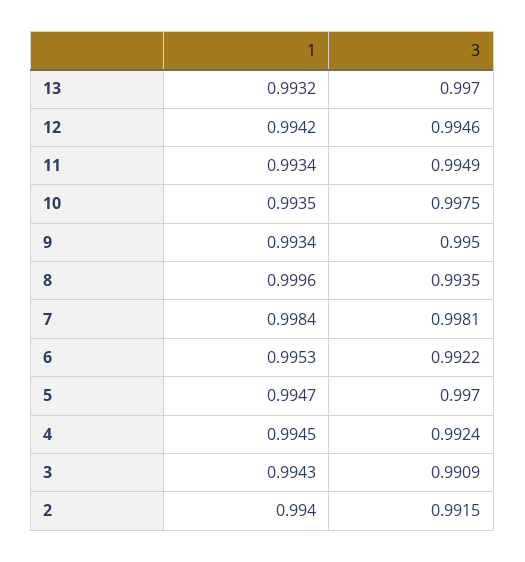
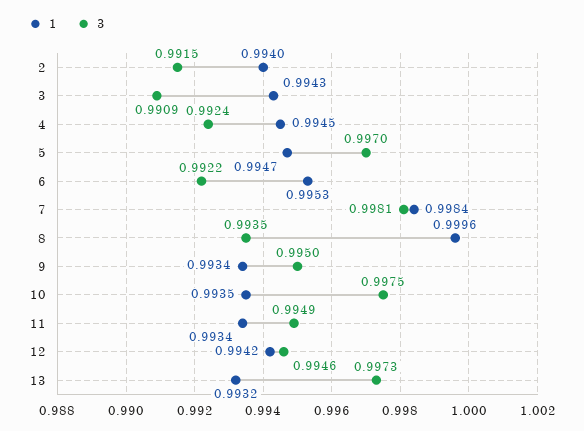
  {
    "1": {
      "13": 0.9932,
      "12": 0.9942,
      "11": 0.9934,
      "10": 0.9935,
      "9": 0.9934,
      "8": 0.9996,
      "7": 0.9984,
      "6": 0.9953,
      "5": 0.9947,
      "4": 0.9945,
      "3": 0.9943,
      "2": 0.994
    },
    "3": {
-     "13": 0.997,
+     "13": 0.9973,
      "12": 0.9946,
      "11": 0.9949,
      "10": 0.9975,
      "9": 0.995,
      "8": 0.9935,
      "7": 0.9981,
      "6": 0.9922,
      "5": 0.997,
      "4": 0.9924,
      "3": 0.9909,
      "2": 0.9915
    }
  }

